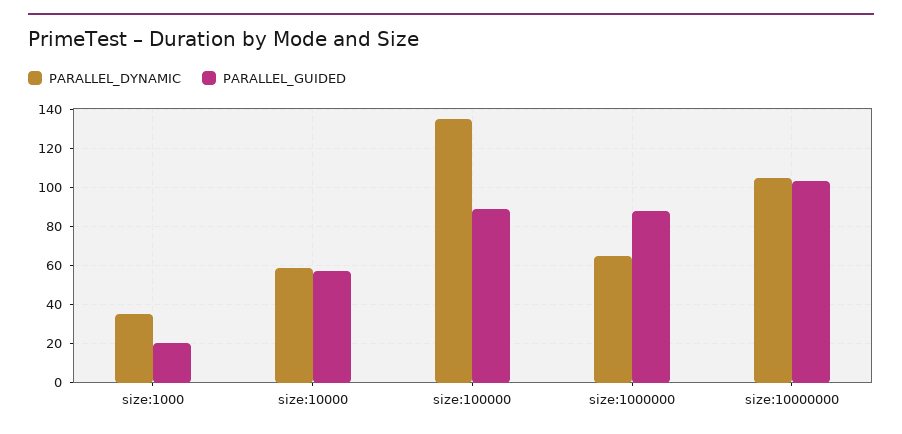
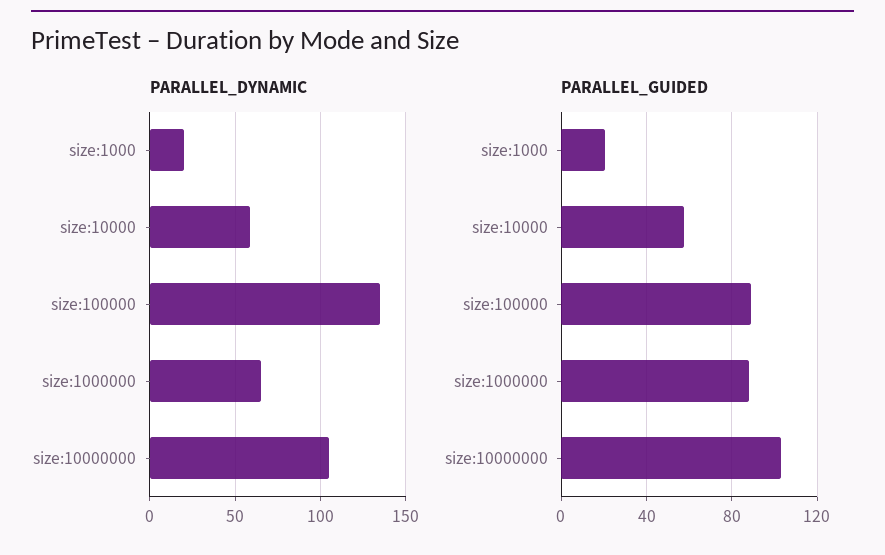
  {
    "PARALLEL_DYNAMIC": {
-     "size:1000": 35,
+     "size:1000": 20,
      "size:10000": 60,
      "size:100000": 135,
      "size:1000000": 65,
      "size:10000000": 105
    },
    "PARALLEL_GUIDED": {
      "size:1000": 20,
      "size:10000": 55,
      "size:100000": 90,
      "size:1000000": 90,
      "size:10000000": 105
    }
  }

